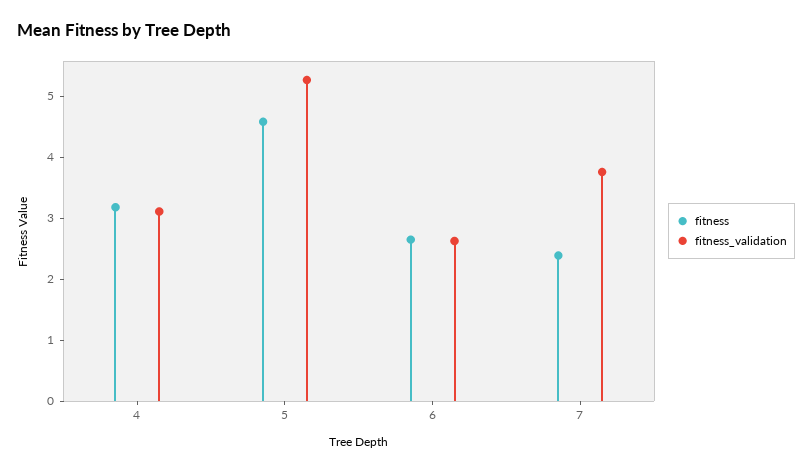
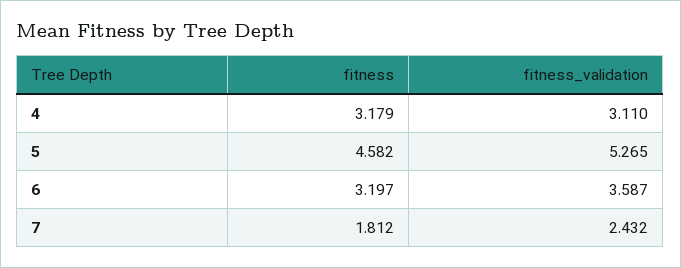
  {
    "fitness": {
      "4": 3.179,
      "5": 4.582,
-     "6": 2.6,
+     "6": 3.197,
-     "7": 2.4
+     "7": 1.812
    },
    "fitness_validation": {
      "4": 3.11,
      "5": 5.265,
-     "6": 2.6,
+     "6": 3.587,
-     "7": 3.8
+     "7": 2.432
    }
  }

